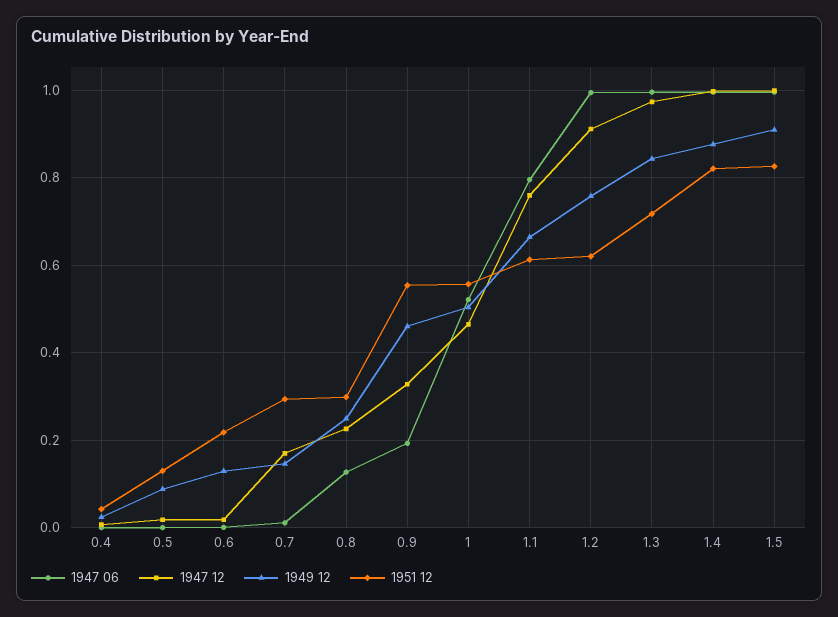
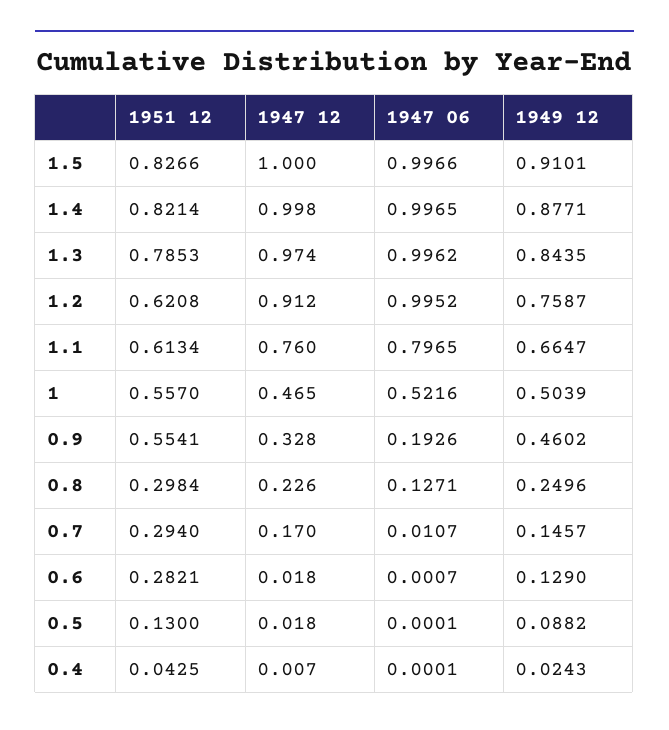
  {
    "1947 06": {
      "0.4": 0.0001,
      "0.5": 0.0001,
      "0.6": 0.0007,
      "0.7": 0.0107,
      "0.8": 0.1271,
      "0.9": 0.1926,
      "1": 0.5216,
      "1.1": 0.7965,
      "1.2": 0.9952,
      "1.3": 0.9962,
      "1.4": 0.9965,
      "1.5": 0.9966
    },
    "1947 12": {
      "0.4": 0.007,
      "0.5": 0.018,
      "0.6": 0.018,
      "0.7": 0.17,
      "0.8": 0.226,
      "0.9": 0.328,
      "1": 0.465,
      "1.1": 0.76,
      "1.2": 0.912,
      "1.3": 0.974,
      "1.4": 0.998,
      "1.5": 1
    },
    "1949 12": {
      "0.4": 0.0243,
      "0.5": 0.0882,
      "0.6": 0.129,
      "0.7": 0.1457,
      "0.8": 0.2496,
      "0.9": 0.4602,
      "1": 0.5039,
      "1.1": 0.6647,
      "1.2": 0.7587,
      "1.3": 0.8435,
      "1.4": 0.8771,
      "1.5": 0.9101
    },
    "1951 12": {
      "0.4": 0.0425,
      "0.5": 0.13,
-     "0.6": 0.22,
+     "0.6": 0.2821,
      "0.7": 0.294,
      "0.8": 0.2984,
      "0.9": 0.5541,
      "1": 0.557,
      "1.1": 0.6134,
      "1.2": 0.6208,
-     "1.3": 0.72,
+     "1.3": 0.7853,
      "1.4": 0.8214,
      "1.5": 0.8266
    }
  }

